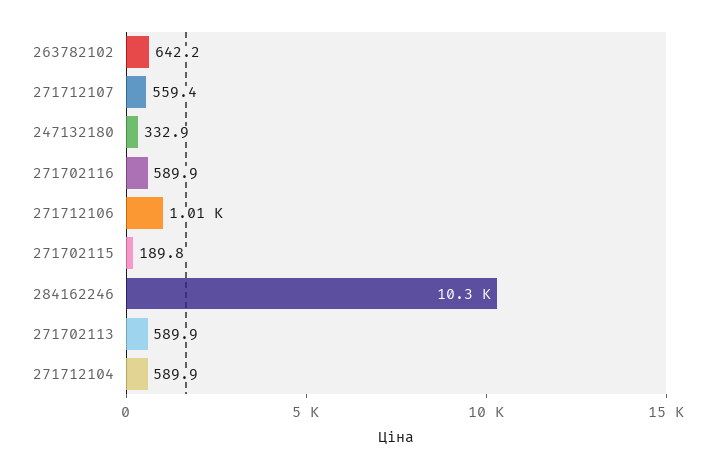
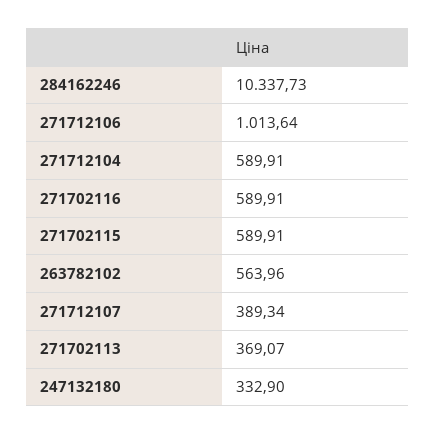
  {
-   "263782102": 642.2,
+   "263782102": 563.96,
-   "271712107": 559.4,
+   "271712107": 389.34,
    "247132180": 332.9,
    "271702116": 589.91,
    "271712106": 1013.64,
-   "271702115": 189.8,
+   "271702115": 589.91,
    "284162246": 10337.73,
-   "271702113": 589.9,
+   "271702113": 369.07,
    "271712104": 589.91
  }

